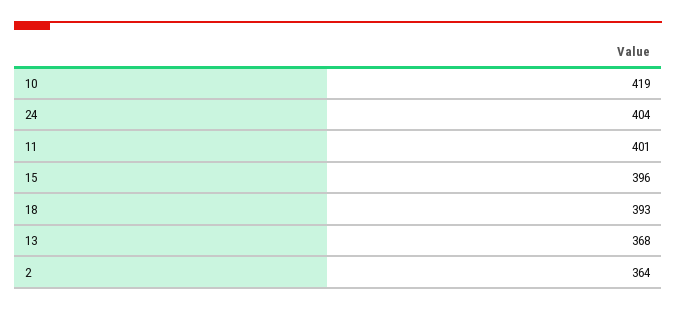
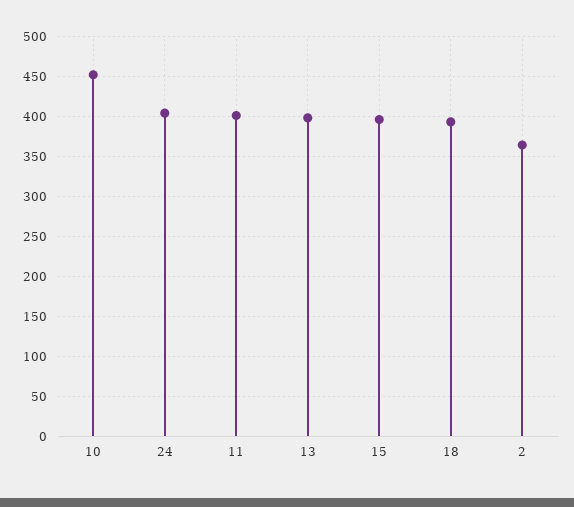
  {
-   "10": 419,
+   "10": 450,
    "24": 404,
    "11": 401,
    "15": 396,
    "18": 393,
-   "13": 368,
+   "13": 400,
    "2": 364
  }

